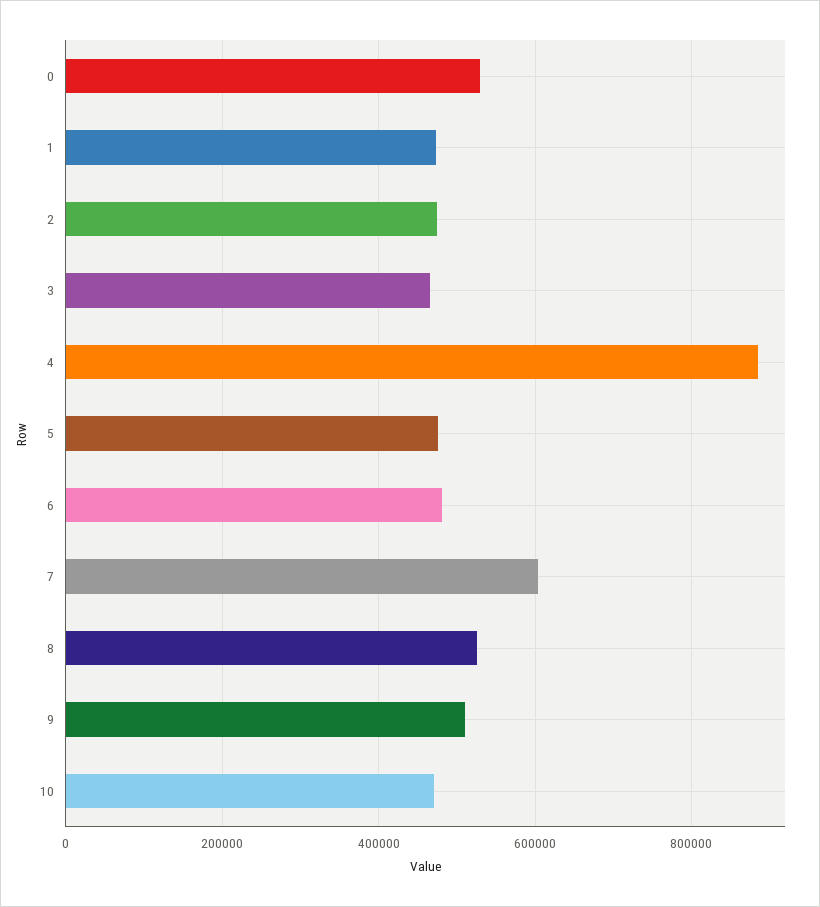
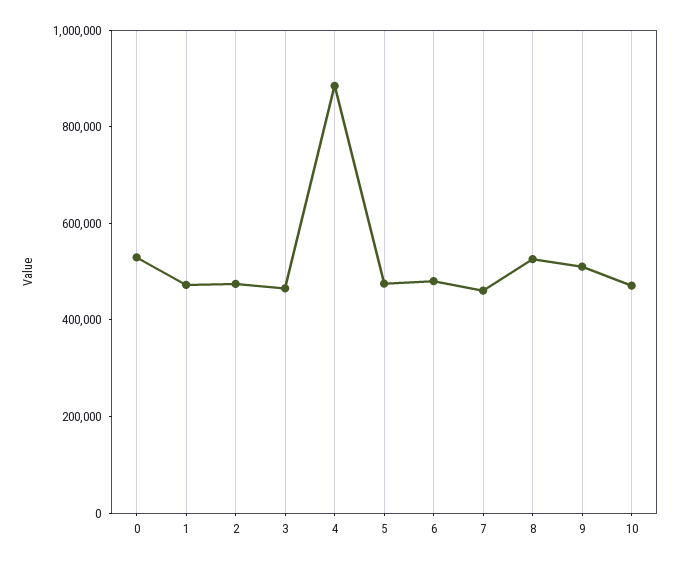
  {
    "0": 520000,
    "1": 480000,
    "2": 480000,
    "3": 460000,
    "4": 880000,
    "5": 480000,
    "6": 480000,
-   "7": 600000,
+   "7": 450000,
    "8": 520000,
    "9": 520000,
    "10": 480000
  }

